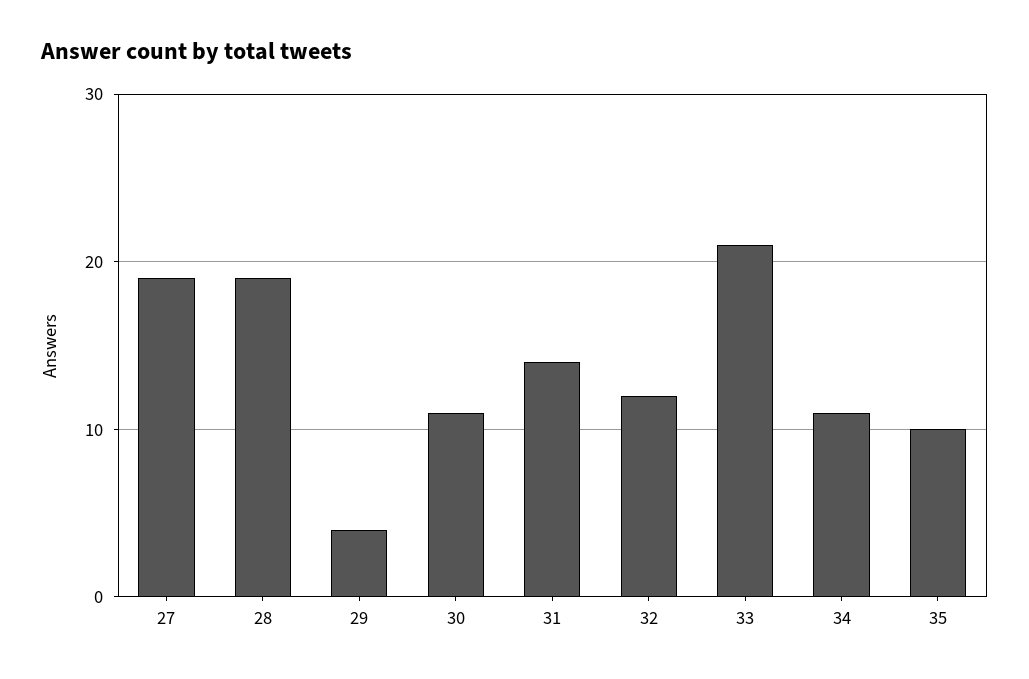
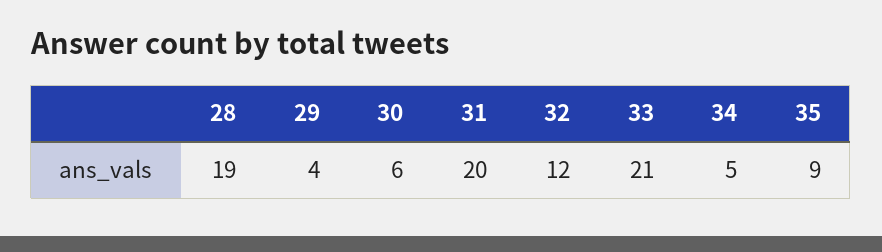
  {
-   "27": 19,
    "28": 19,
    "29": 4,
-   "30": 11,
+   "30": 6,
-   "31": 14,
+   "31": 20,
    "32": 12,
    "33": 21,
-   "34": 11,
+   "34": 5,
-   "35": 10
+   "35": 9
  }

